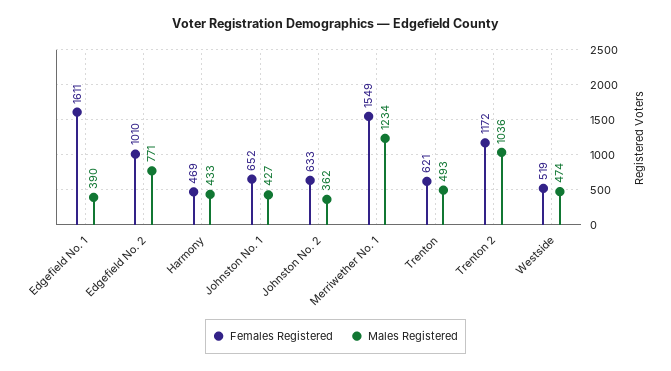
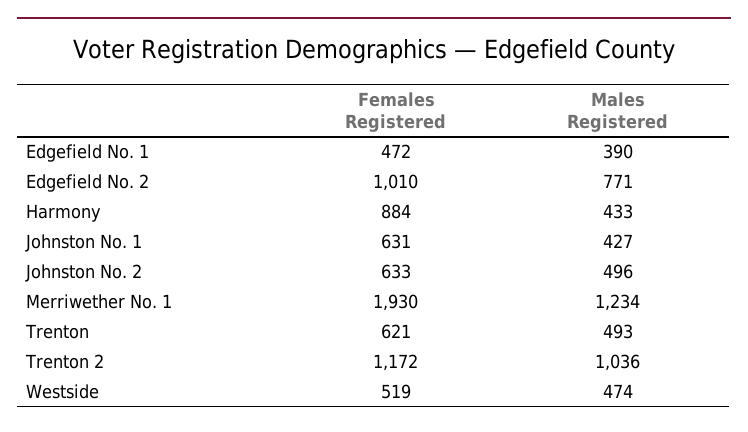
  {
    "Females Registered": {
-     "Edgefield No. 1": 1611,
+     "Edgefield No. 1": 472,
      "Edgefield No. 2": 1010,
-     "Harmony": 469,
+     "Harmony": 884,
-     "Johnston No. 1": 652,
+     "Johnston No. 1": 631,
      "Johnston No. 2": 633,
-     "Merriwether No. 1": 1549,
+     "Merriwether No. 1": 1930,
      "Trenton": 621,
      "Trenton 2": 1172,
      "Westside": 519
    },
    "Males Registered": {
      "Edgefield No. 1": 390,
      "Edgefield No. 2": 771,
      "Harmony": 433,
      "Johnston No. 1": 427,
-     "Johnston No. 2": 362,
+     "Johnston No. 2": 496,
      "Merriwether No. 1": 1234,
      "Trenton": 493,
      "Trenton 2": 1036,
      "Westside": 474
    }
  }

